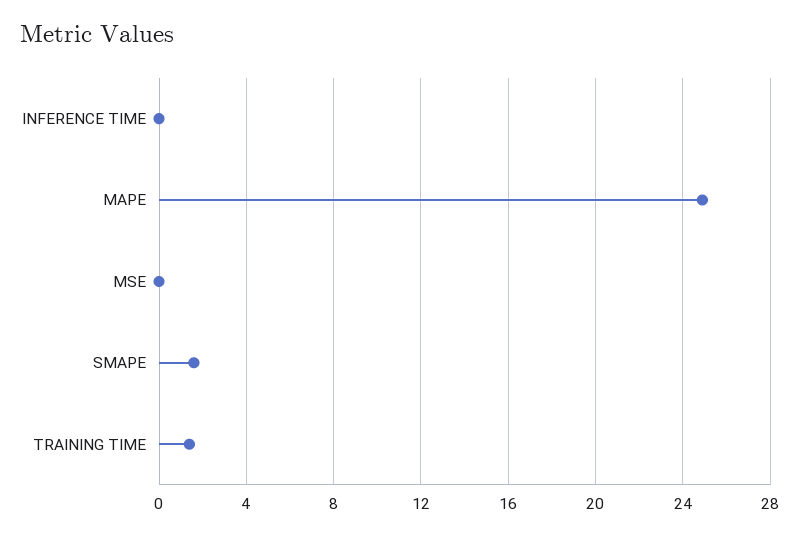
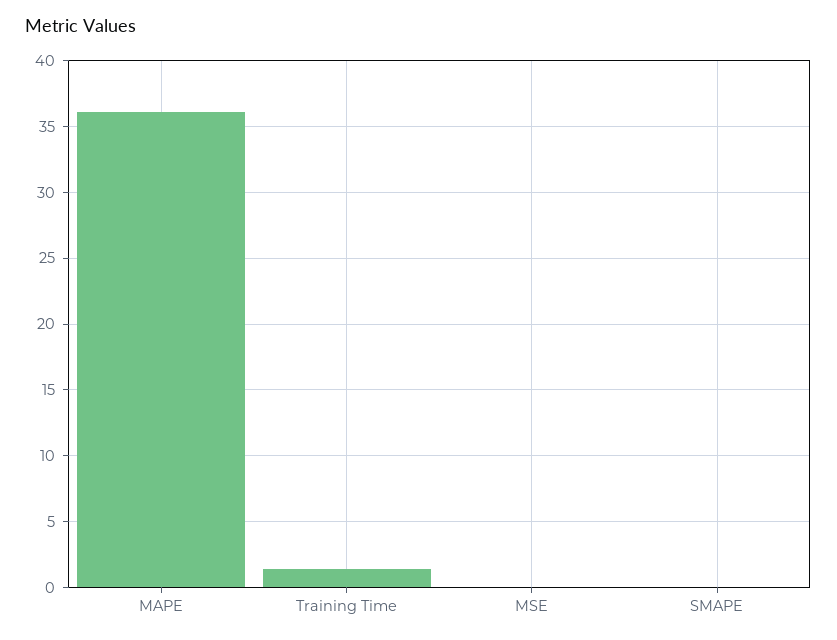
  {
-   "INFERENCE TIME": 0,
-   "MAPE": 25,
+   "MAPE": 36,
    "MSE": 0,
-   "SMAPE": 1.5,
+   "SMAPE": 0,
    "TRAINING TIME": 1.5
  }

